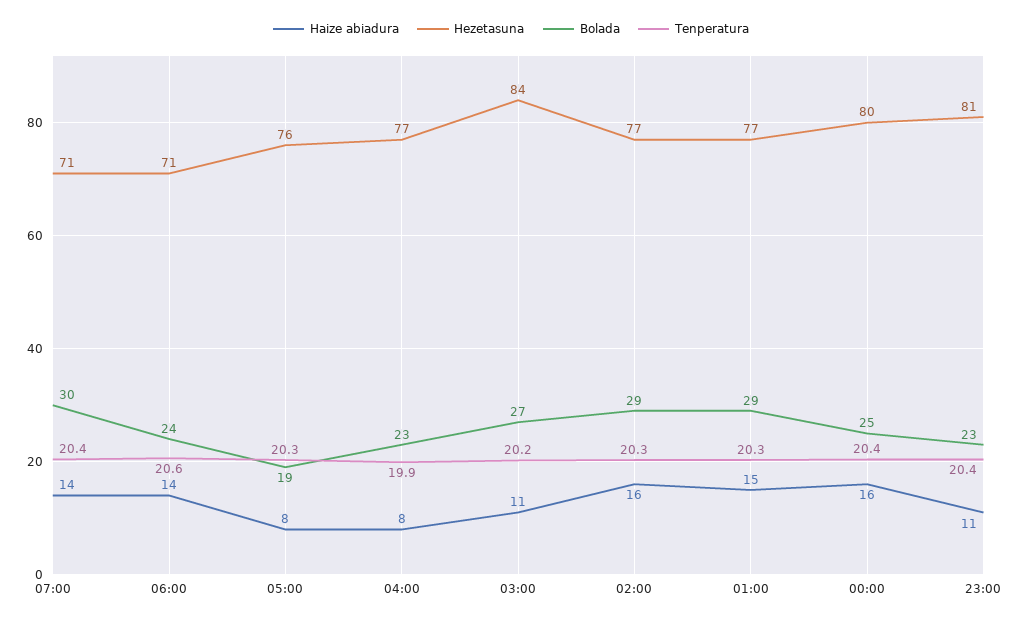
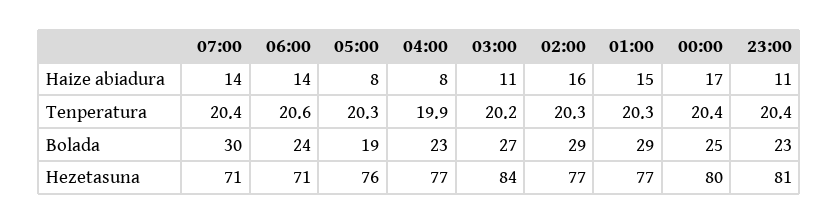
  {
    "Haize abiadura": {
      "07:00": 14,
      "06:00": 14,
      "05:00": 8,
      "04:00": 8,
      "03:00": 11,
      "02:00": 16,
      "01:00": 15,
-     "00:00": 16,
+     "00:00": 17,
      "23:00": 11
    },
    "Hezetasuna": {
      "07:00": 71,
      "06:00": 71,
      "05:00": 76,
      "04:00": 77,
      "03:00": 84,
      "02:00": 77,
      "01:00": 77,
      "00:00": 80,
      "23:00": 81
    },
    "Bolada": {
      "07:00": 30,
      "06:00": 24,
      "05:00": 19,
      "04:00": 23,
      "03:00": 27,
      "02:00": 29,
      "01:00": 29,
      "00:00": 25,
      "23:00": 23
    },
    "Tenperatura": {
      "07:00": 20.4,
      "06:00": 20.6,
      "05:00": 20.3,
      "04:00": 19.9,
      "03:00": 20.2,
      "02:00": 20.3,
      "01:00": 20.3,
      "00:00": 20.4,
      "23:00": 20.4
    }
  }

